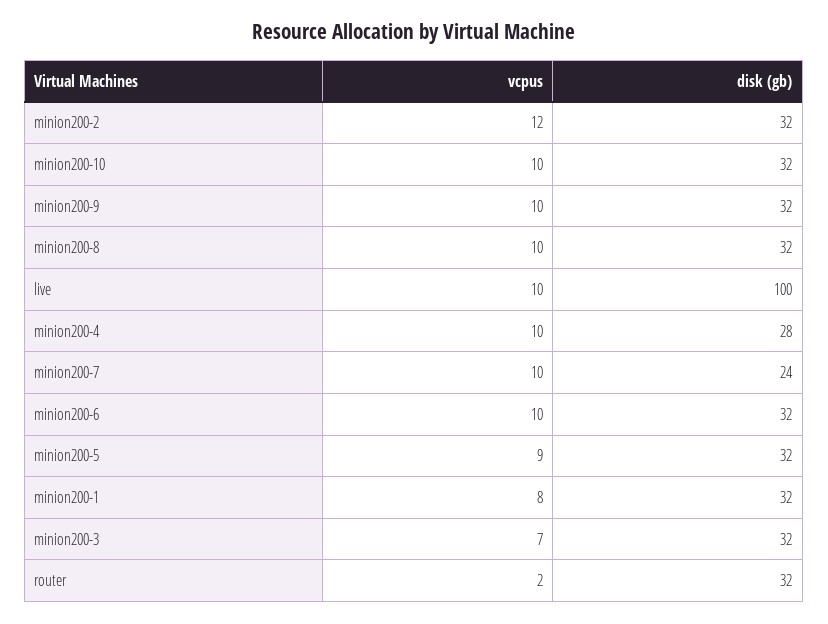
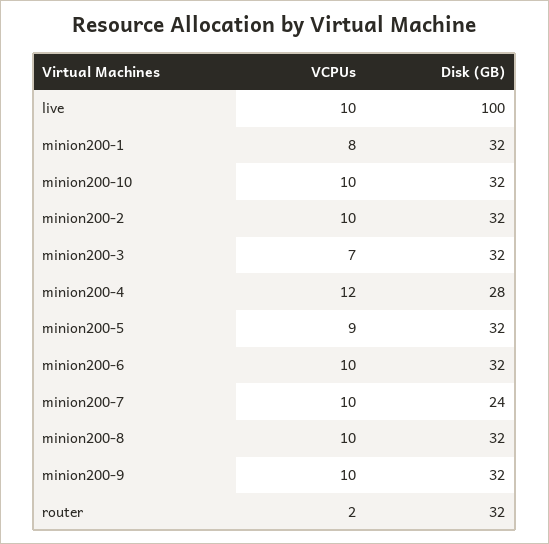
  {
    "vcpus": {
-     "minion200-2": 12,
+     "minion200-2": 10,
      "minion200-10": 10,
      "minion200-9": 10,
      "minion200-8": 10,
      "live": 10,
-     "minion200-4": 10,
+     "minion200-4": 12,
      "minion200-7": 10,
      "minion200-6": 10,
      "minion200-5": 9,
      "minion200-1": 8,
      "minion200-3": 7,
      "router": 2
    },
    "disk (gb)": {
      "minion200-2": 32,
      "minion200-10": 32,
      "minion200-9": 32,
      "minion200-8": 32,
      "live": 100,
      "minion200-4": 28,
      "minion200-7": 24,
      "minion200-6": 32,
      "minion200-5": 32,
      "minion200-1": 32,
      "minion200-3": 32,
      "router": 32
    }
  }

